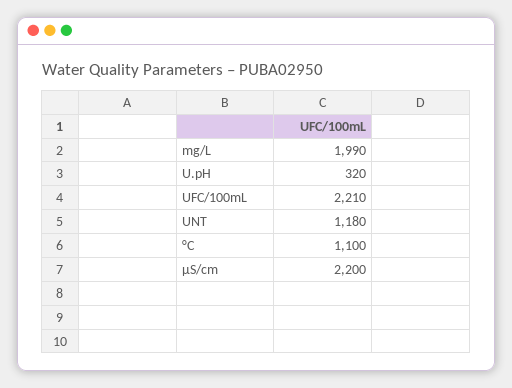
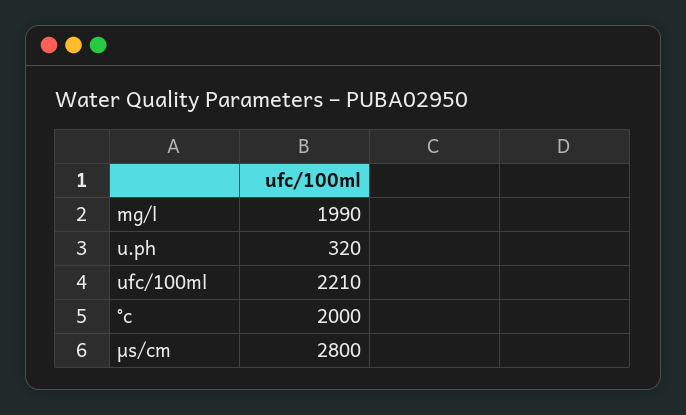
  {
    "mg/L": 1990,
    "U.pH": 320,
    "UFC/100mL": 2210,
-   "UNT": 1180,
-   "°C": 1100,
+   "°C": 2000,
-   "µS/cm": 2200
+   "µS/cm": 2800
  }

